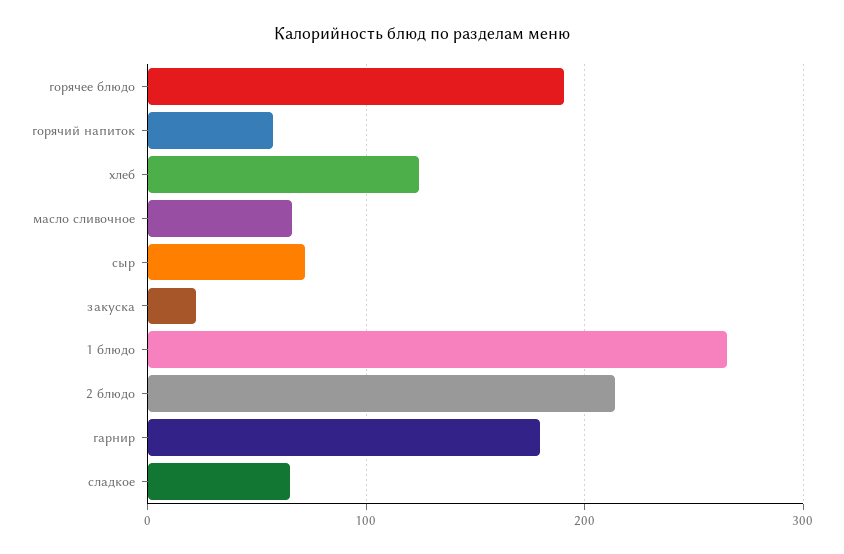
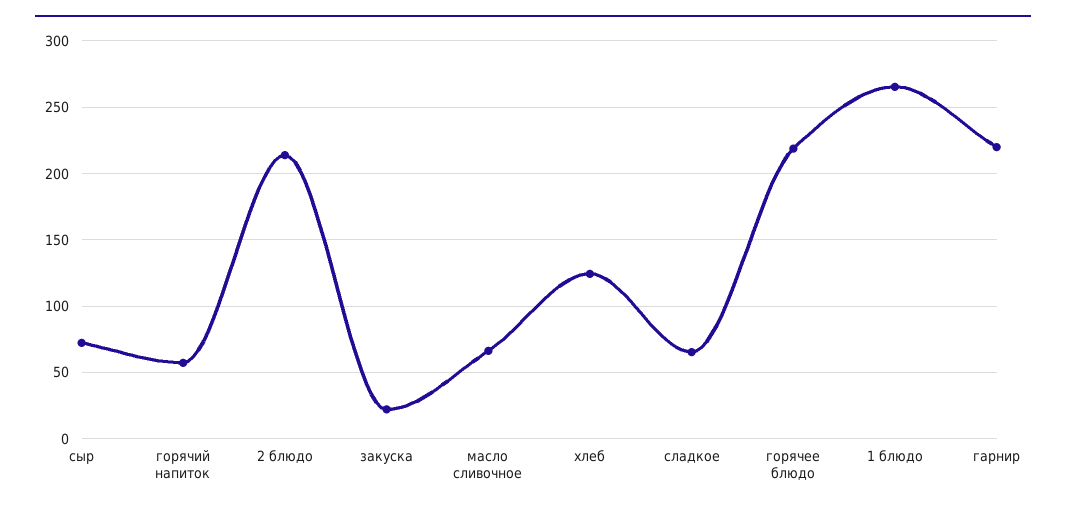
  {
-   "горячее блюдо": 190,
+   "горячее блюдо": 220,
    "горячий напиток": 55,
    "хлеб": 125,
    "масло сливочное": 65,
    "сыр": 70,
    "закуска": 20,
    "1 блюдо": 265,
    "2 блюдо": 215,
-   "гарнир": 180,
+   "гарнир": 220,
    "сладкое": 65
  }

